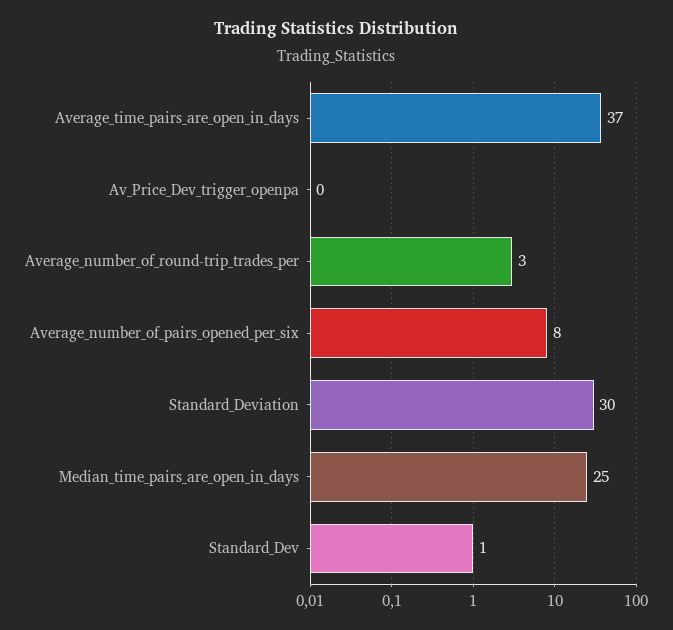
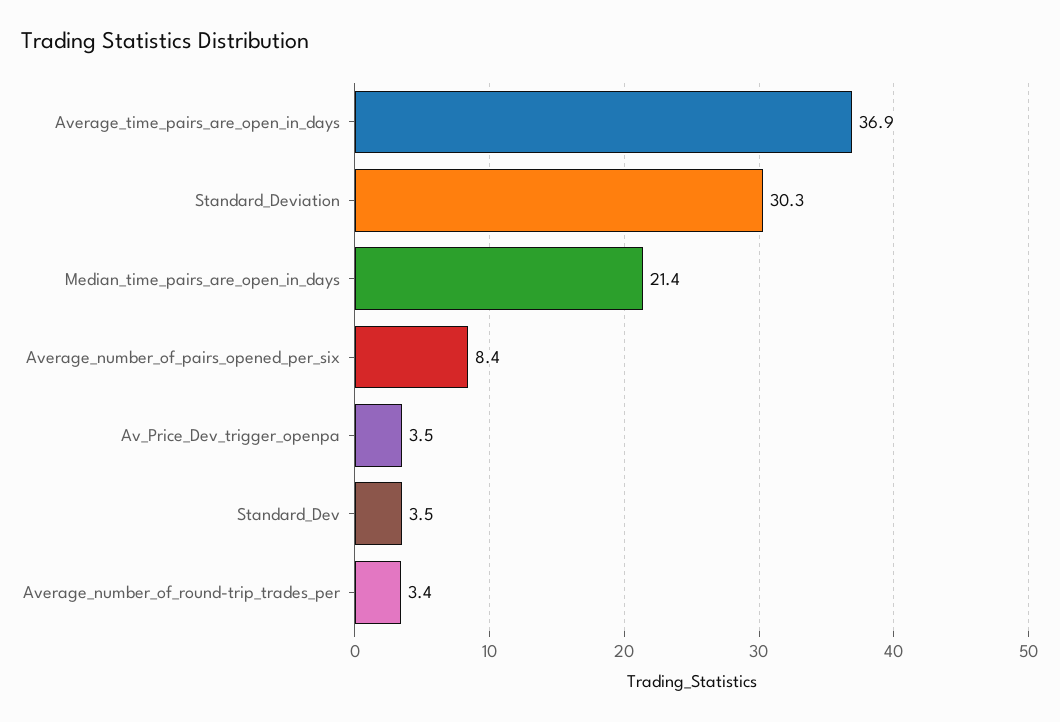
  {
    "Average_time_pairs_are_open_in_days": 36.9,
-   "Av_Price_Dev_trigger_openpa": 0,
+   "Av_Price_Dev_trigger_openpa": 3.5,
    "Average_number_of_round-trip_trades_per": 3.4,
    "Average_number_of_pairs_opened_per_six": 8.4,
    "Standard_Deviation": 30.3,
-   "Median_time_pairs_are_open_in_days": 25,
+   "Median_time_pairs_are_open_in_days": 21.4,
-   "Standard_Dev": 1
+   "Standard_Dev": 3.5
  }

